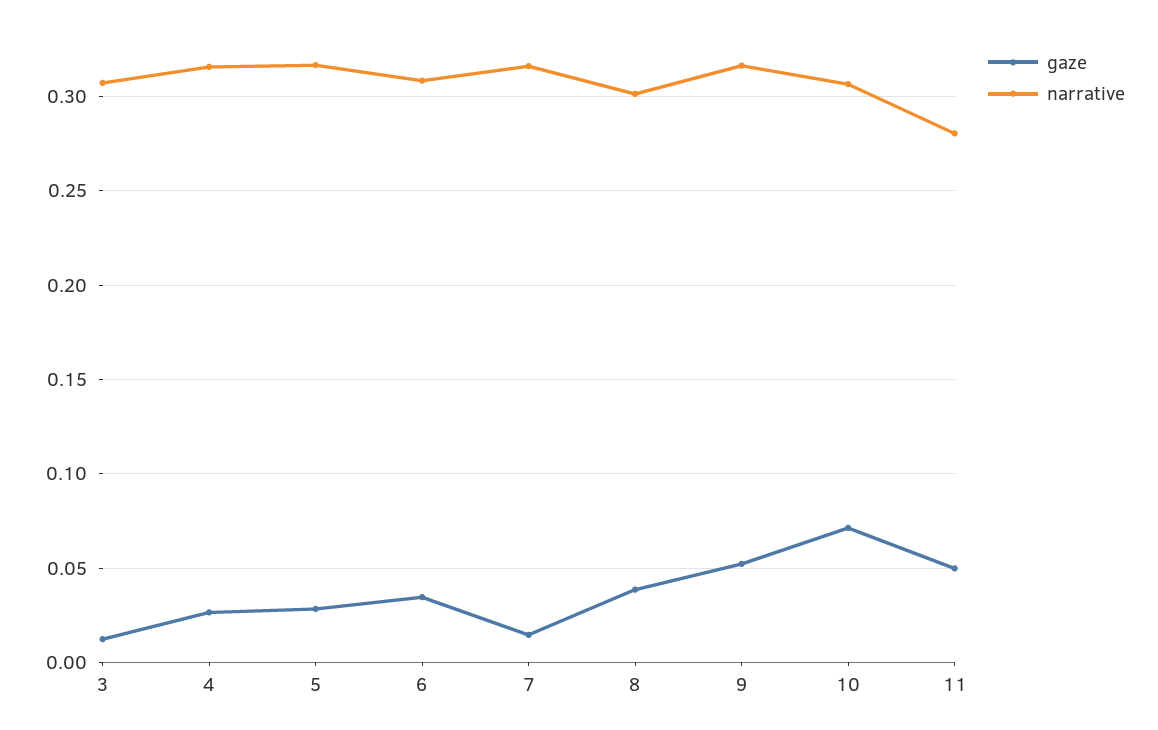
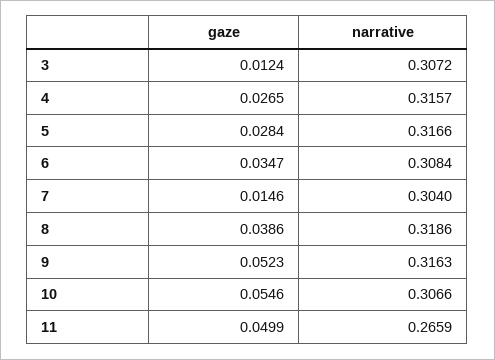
  {
    "gaze": {
      "3": 0.0124,
      "4": 0.0265,
      "5": 0.0284,
      "6": 0.0347,
      "7": 0.0146,
      "8": 0.0386,
      "9": 0.0523,
-     "10": 0.07,
+     "10": 0.0546,
      "11": 0.0499
    },
    "narrative": {
      "3": 0.3072,
      "4": 0.3157,
      "5": 0.3166,
      "6": 0.3084,
-     "7": 0.315,
+     "7": 0.304,
-     "8": 0.3,
+     "8": 0.3186,
      "9": 0.3163,
      "10": 0.3066,
-     "11": 0.28
+     "11": 0.2659
    }
  }

